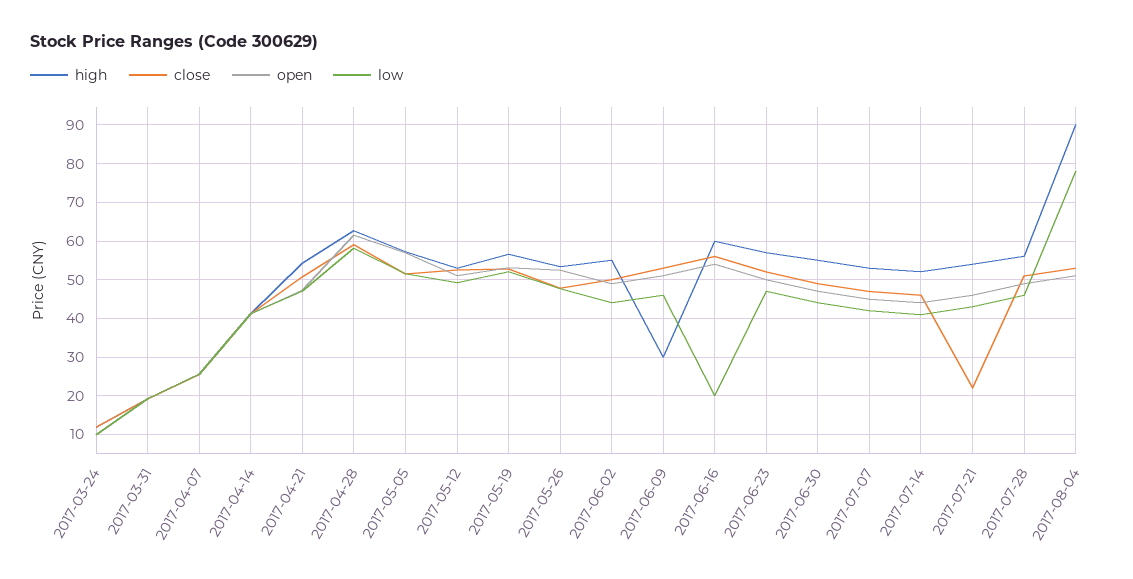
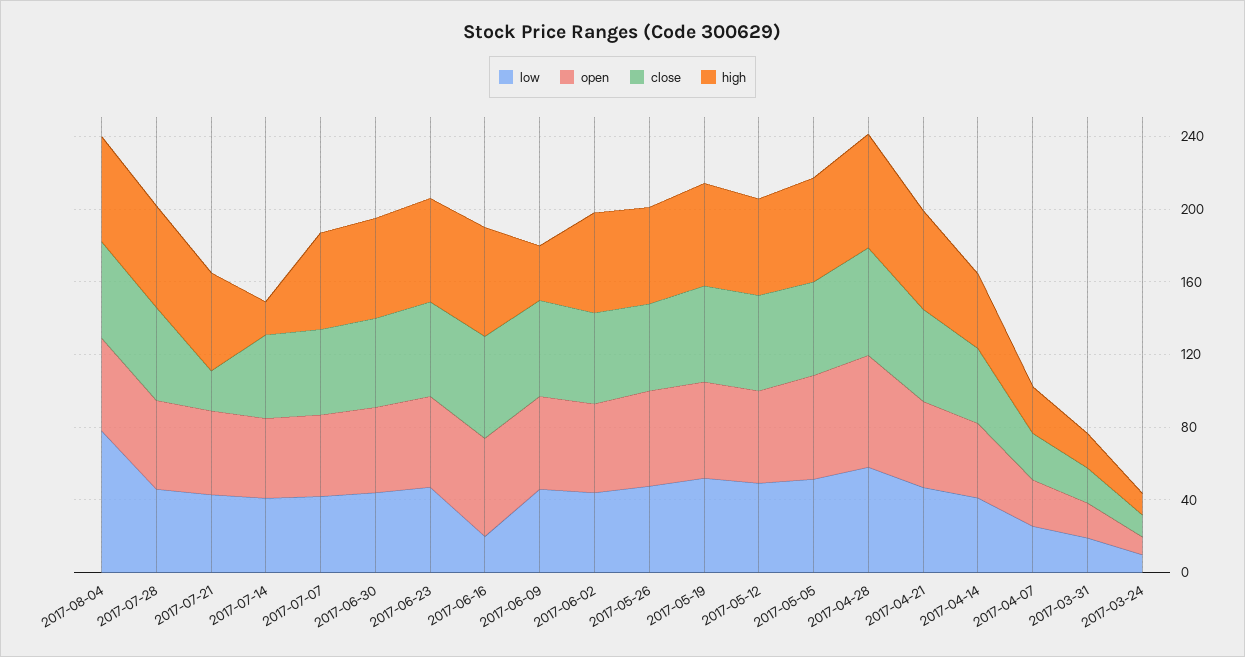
  {
    "high": {
      "2017-03-24": 12,
      "2017-03-31": 20,
      "2017-04-07": 26,
      "2017-04-14": 42,
      "2017-04-21": 54,
      "2017-04-28": 62,
      "2017-05-05": 58,
      "2017-05-12": 52,
      "2017-05-19": 56,
      "2017-05-26": 54,
      "2017-06-02": 56,
      "2017-06-09": 30,
      "2017-06-16": 60,
      "2017-06-23": 58,
      "2017-06-30": 56,
      "2017-07-07": 54,
-     "2017-07-14": 52,
+     "2017-07-14": 20,
      "2017-07-21": 54,
      "2017-07-28": 56,
-     "2017-08-04": 90
+     "2017-08-04": 60
    },
    "close": {
      "2017-03-24": 12,
      "2017-03-31": 20,
      "2017-04-07": 26,
      "2017-04-14": 42,
      "2017-04-21": 50,
      "2017-04-28": 60,
      "2017-05-05": 52,
      "2017-05-12": 52,
      "2017-05-19": 52,
      "2017-05-26": 48,
      "2017-06-02": 50,
      "2017-06-09": 54,
      "2017-06-16": 56,
      "2017-06-23": 52,
      "2017-06-30": 50,
      "2017-07-07": 48,
      "2017-07-14": 46,
      "2017-07-21": 22,
      "2017-07-28": 52,
      "2017-08-04": 54
    },
    "open": {
      "2017-03-24": 10,
      "2017-03-31": 20,
      "2017-04-07": 26,
      "2017-04-14": 42,
      "2017-04-21": 48,
      "2017-04-28": 62,
      "2017-05-05": 58,
      "2017-05-12": 52,
      "2017-05-19": 54,
      "2017-05-26": 52,
      "2017-06-02": 50,
      "2017-06-09": 52,
      "2017-06-16": 54,
      "2017-06-23": 50,
      "2017-06-30": 48,
      "2017-07-07": 46,
      "2017-07-14": 44,
      "2017-07-21": 46,
      "2017-07-28": 50,
      "2017-08-04": 52
    },
    "low": {
      "2017-03-24": 10,
      "2017-03-31": 20,
      "2017-04-07": 26,
      "2017-04-14": 42,
      "2017-04-21": 46,
      "2017-04-28": 58,
      "2017-05-05": 52,
      "2017-05-12": 50,
      "2017-05-19": 52,
      "2017-05-26": 48,
      "2017-06-02": 44,
      "2017-06-09": 46,
      "2017-06-16": 20,
      "2017-06-23": 48,
      "2017-06-30": 44,
      "2017-07-07": 42,
      "2017-07-14": 42,
      "2017-07-21": 44,
      "2017-07-28": 46,
      "2017-08-04": 78
    }
  }

